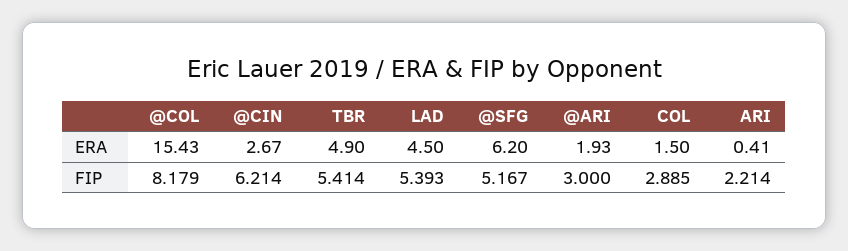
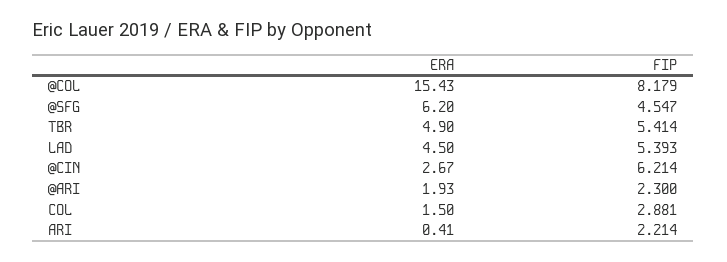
  {
    "@COL": {
      "ERA": 15.43,
      "FIP": 8.179
    },
    "@CIN": {
      "ERA": 2.67,
      "FIP": 6.214
    },
    "TBR": {
      "ERA": 4.9,
      "FIP": 5.414
    },
    "LAD": {
      "ERA": 4.5,
      "FIP": 5.393
    },
    "@SFG": {
      "ERA": 6.2,
-     "FIP": 5.167
+     "FIP": 4.547
    },
    "@ARI": {
      "ERA": 1.93,
-     "FIP": 3
+     "FIP": 2.3
    },
    "COL": {
      "ERA": 1.5,
-     "FIP": 2.885
+     "FIP": 2.881
    },
    "ARI": {
      "ERA": 0.41,
      "FIP": 2.214
    }
  }

